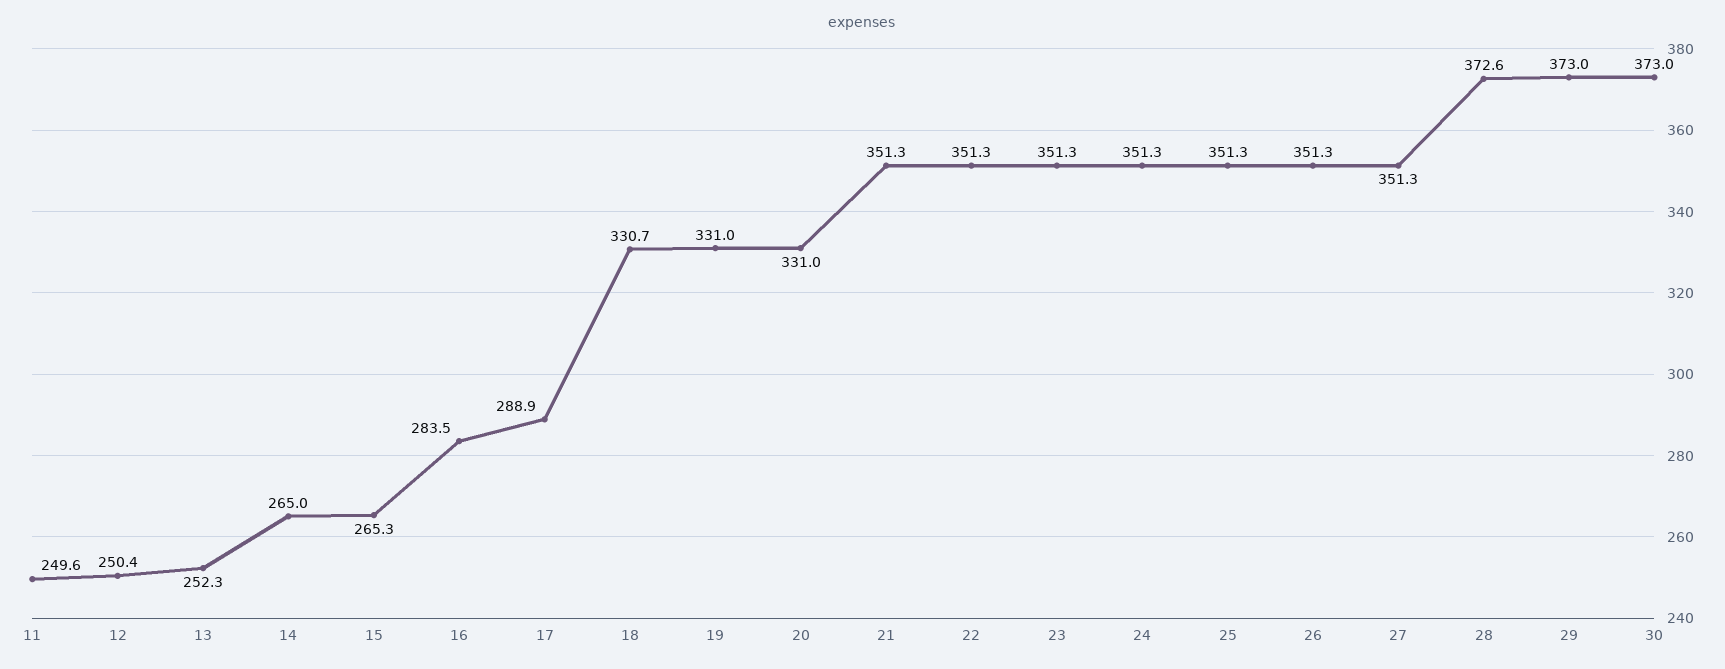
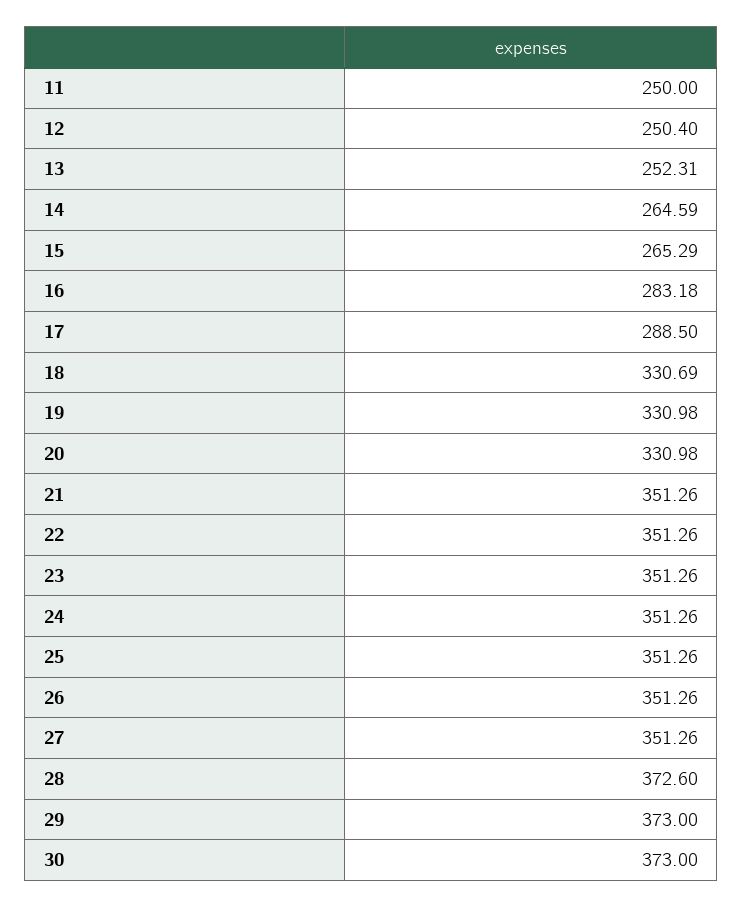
  {
-   "11": 249.6,
+   "11": 250,
    "12": 250.4,
    "13": 252.31,
-   "14": 265,
+   "14": 264.59,
    "15": 265.29,
-   "16": 283.5,
+   "16": 283.18,
-   "17": 288.9,
+   "17": 288.5,
    "18": 330.69,
    "19": 330.98,
    "20": 330.98,
    "21": 351.26,
    "22": 351.26,
    "23": 351.26,
    "24": 351.26,
    "25": 351.26,
    "26": 351.26,
    "27": 351.26,
    "28": 372.6,
    "29": 373,
    "30": 373
  }

